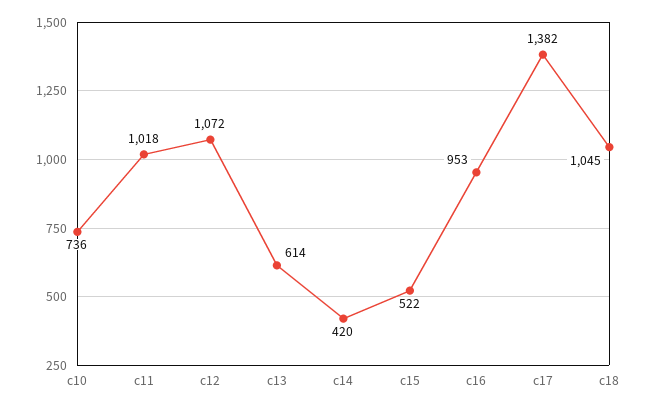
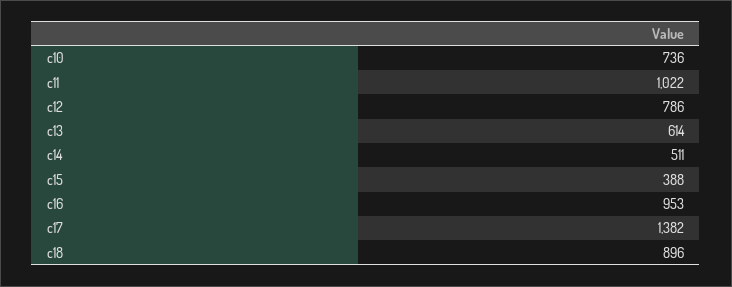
  {
    "c10": 736,
-   "c11": 1018,
+   "c11": 1022,
-   "c12": 1072,
+   "c12": 786,
    "c13": 614,
-   "c14": 420,
+   "c14": 511,
-   "c15": 522,
+   "c15": 388,
    "c16": 953,
    "c17": 1382,
-   "c18": 1045
+   "c18": 896
  }

